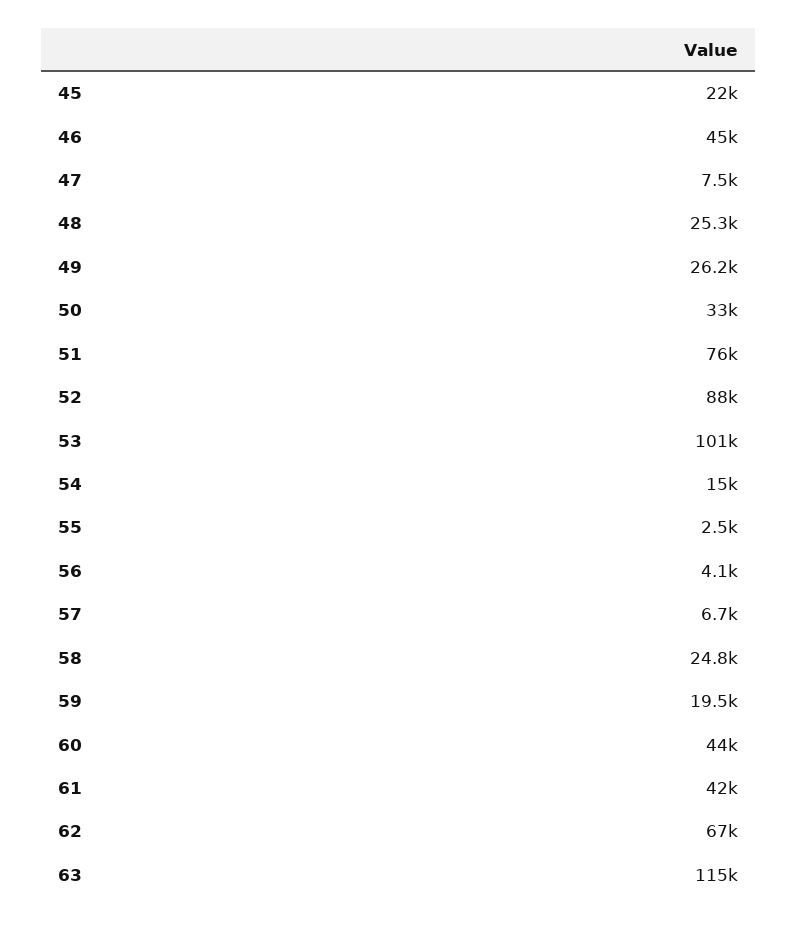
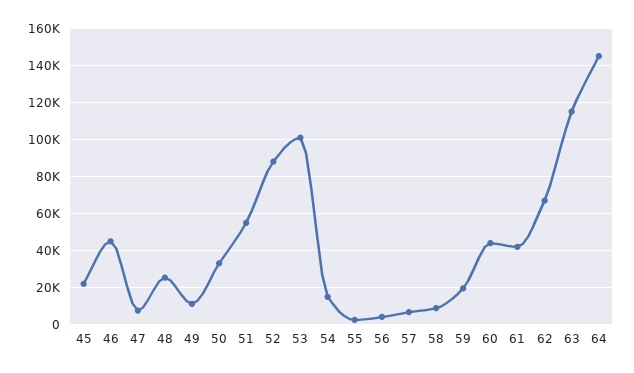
  {
    "45": 22000,
    "46": 45000,
    "47": 7500,
    "48": 25300,
-   "49": 26200,
+   "49": 10000,
    "50": 33000,
-   "51": 76000,
+   "51": 55000,
    "52": 88000,
    "53": 101000,
    "54": 15000,
    "55": 2500,
    "56": 4100,
    "57": 6700,
-   "58": 24800,
+   "58": 10000,
    "59": 19500,
    "60": 44000,
    "61": 42000,
    "62": 67000,
-   "63": 115000
+   "63": 115000,
+   "64": 145000
  }

